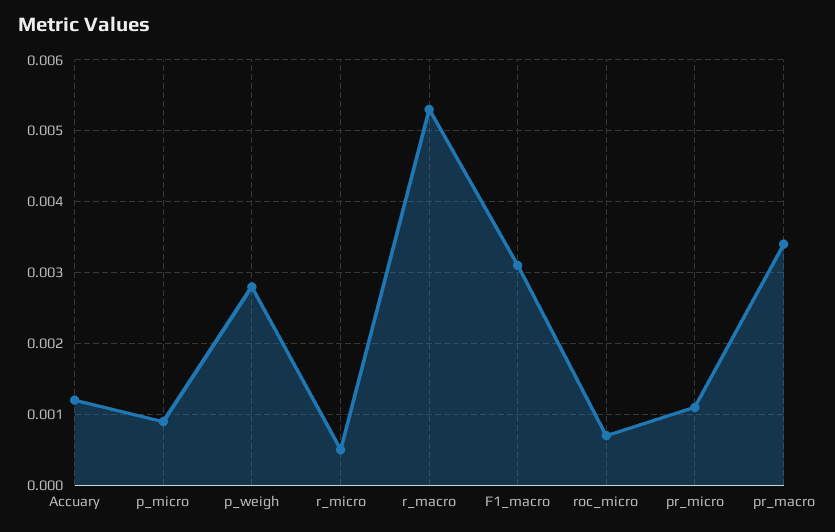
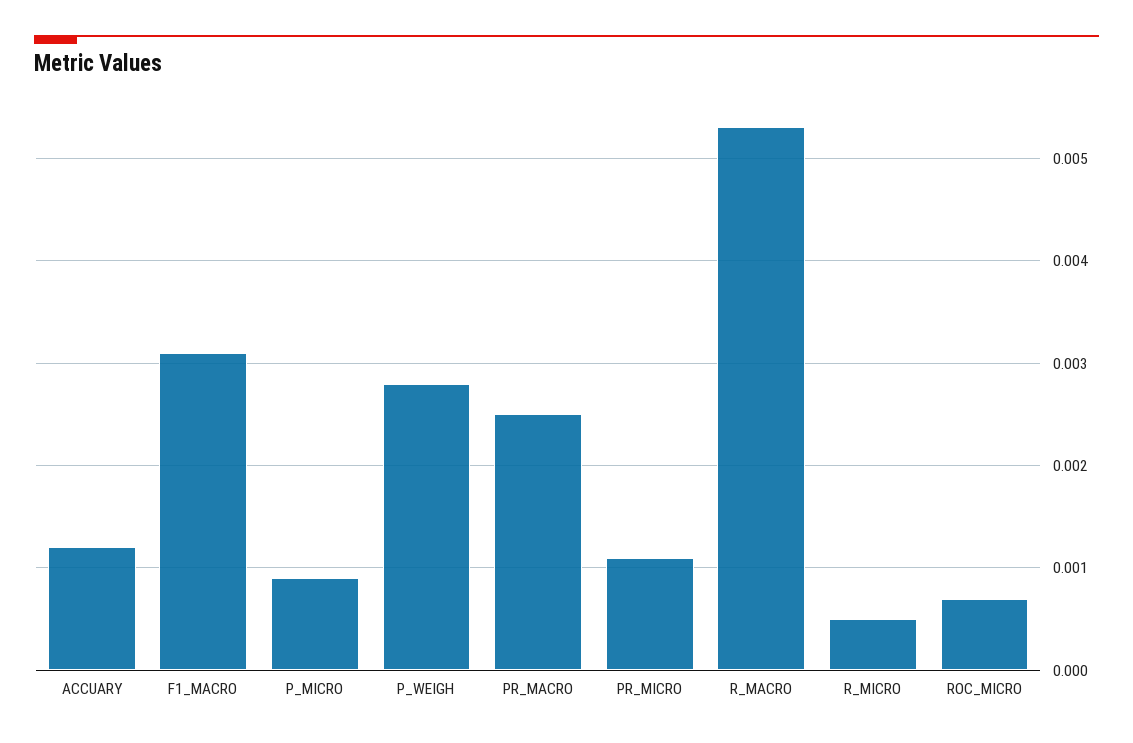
  {
    "Accuary": 0.0012,
    "p_micro": 0.0009,
    "p_weigh": 0.0028,
    "r_micro": 0.0005,
    "r_macro": 0.0053,
    "F1_macro": 0.0031,
    "roc_micro": 0.0007,
    "pr_micro": 0.0011,
-   "pr_macro": 0.0034
+   "pr_macro": 0.0025
  }

